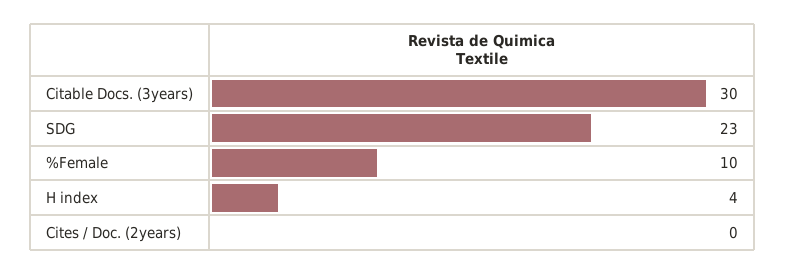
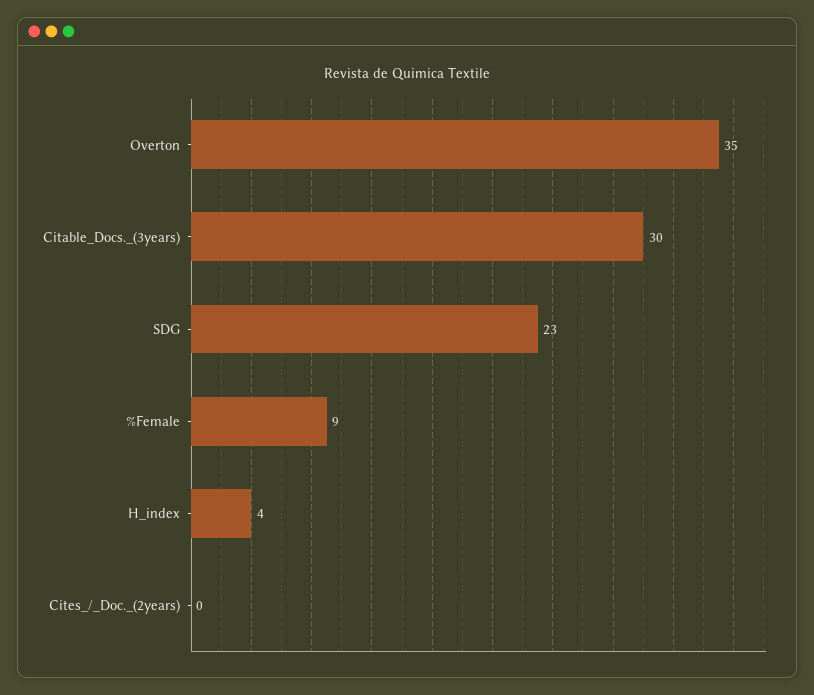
  {
    "Citable Docs. (3years)": 30,
    "SDG": 23,
-   "%Female": 10,
+   "%Female": 9,
    "H index": 4,
-   "Cites / Doc. (2years)": 0
+   "Cites / Doc. (2years)": 0,
+   "Overton": 35
  }

